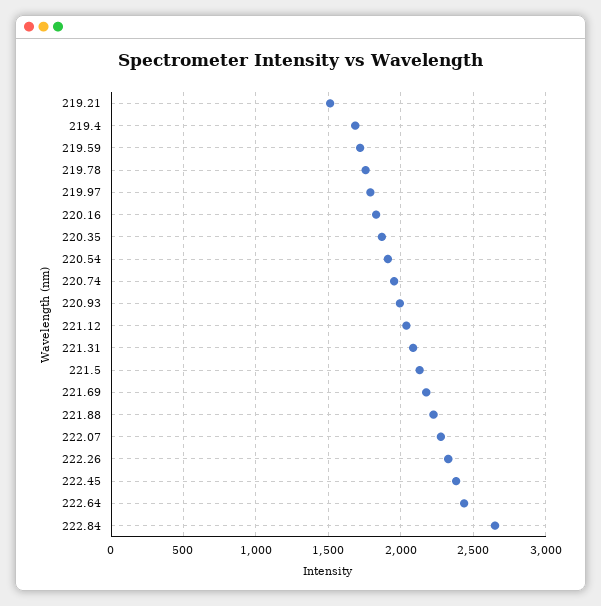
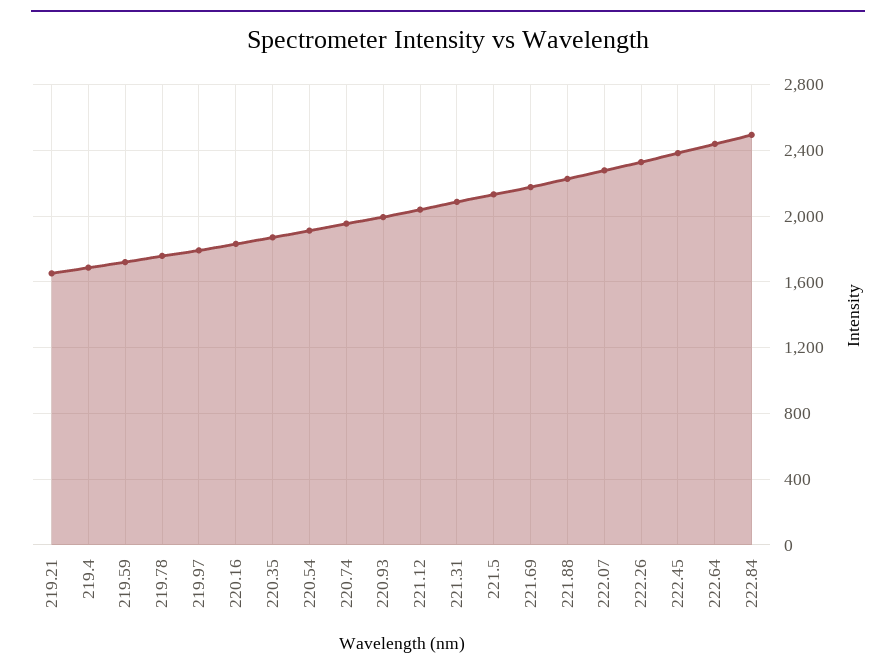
  {
-   "219.21": 1500,
+   "219.21": 1650,
    "219.4": 1700,
    "219.59": 1700,
    "219.78": 1750,
    "219.97": 1800,
    "220.16": 1850,
    "220.35": 1850,
    "220.54": 1900,
    "220.74": 1950,
    "220.93": 2000,
    "221.12": 2050,
    "221.31": 2100,
    "221.5": 2150,
    "221.69": 2200,
    "221.88": 2250,
    "222.07": 2300,
    "222.26": 2350,
    "222.45": 2400,
    "222.64": 2450,
-   "222.84": 2650
+   "222.84": 2500
  }

